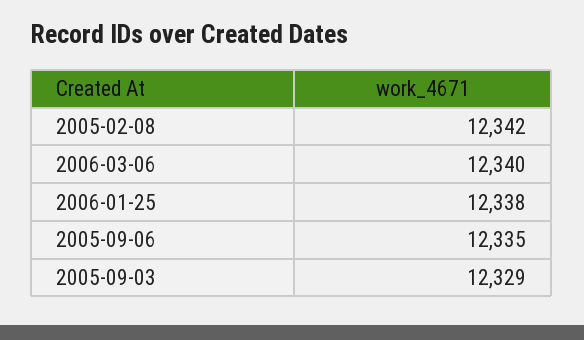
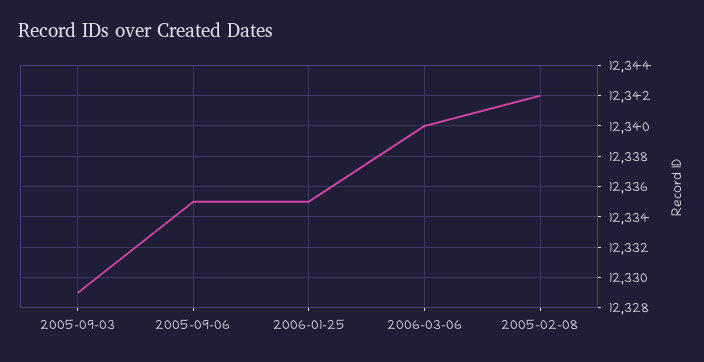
  {
    "2005-02-08": 12342,
    "2006-03-06": 12340,
-   "2006-01-25": 12338,
+   "2006-01-25": 12335,
    "2005-09-06": 12335,
    "2005-09-03": 12329
  }

